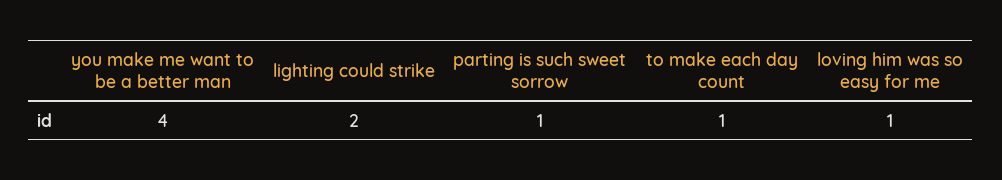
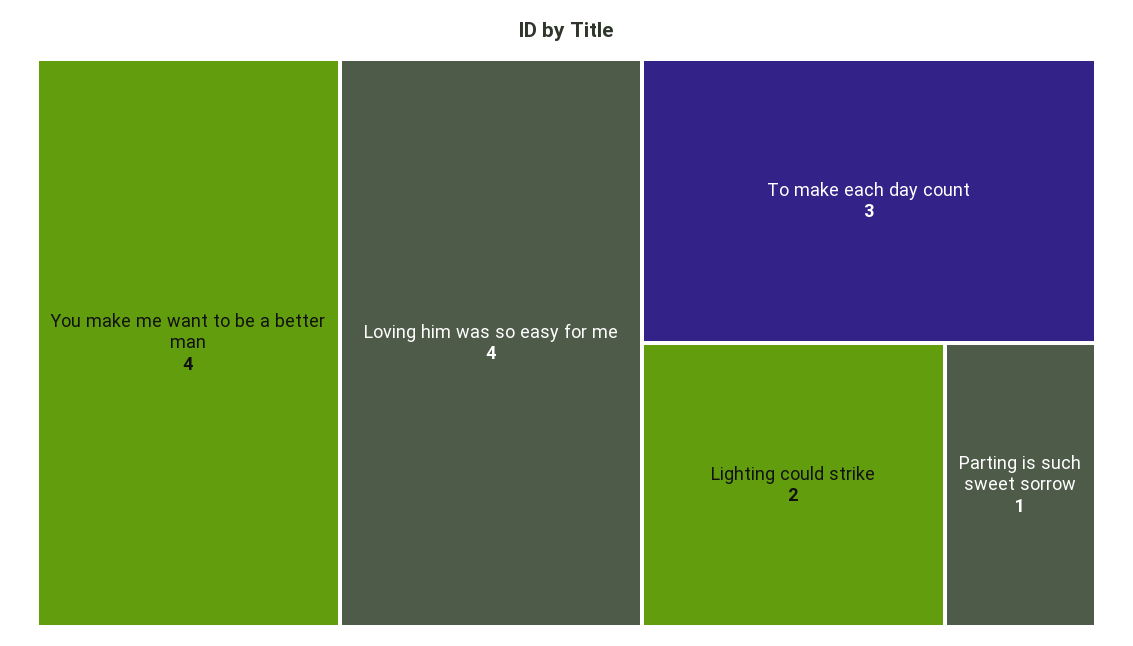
  {
    "you make me want to be a better man": 4,
    "lighting could strike": 2,
    "parting is such sweet sorrow": 1,
-   "to make each day count": 1,
+   "to make each day count": 3,
-   "loving him was so easy for me": 1
+   "loving him was so easy for me": 4
  }

